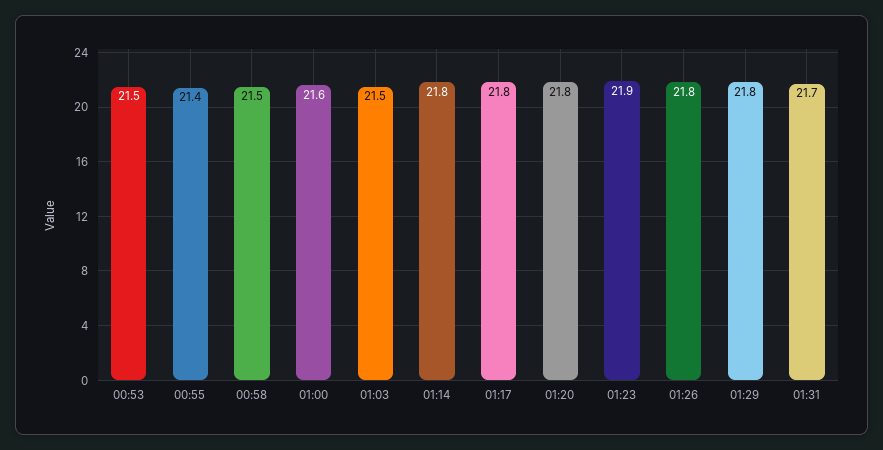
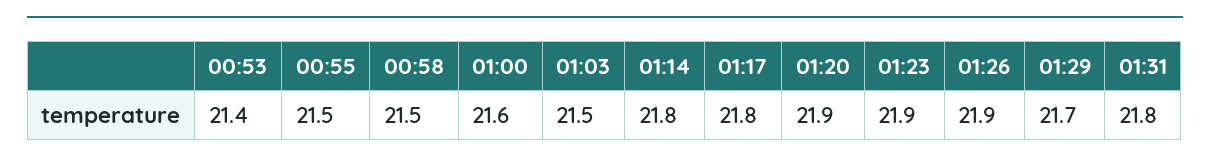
  {
-   "00:53": 21.5,
+   "00:53": 21.4,
-   "00:55": 21.4,
+   "00:55": 21.5,
    "00:58": 21.5,
    "01:00": 21.6,
    "01:03": 21.5,
    "01:14": 21.8,
    "01:17": 21.8,
-   "01:20": 21.8,
+   "01:20": 21.9,
    "01:23": 21.9,
-   "01:26": 21.8,
+   "01:26": 21.9,
-   "01:29": 21.8,
+   "01:29": 21.7,
-   "01:31": 21.7
+   "01:31": 21.8
  }

